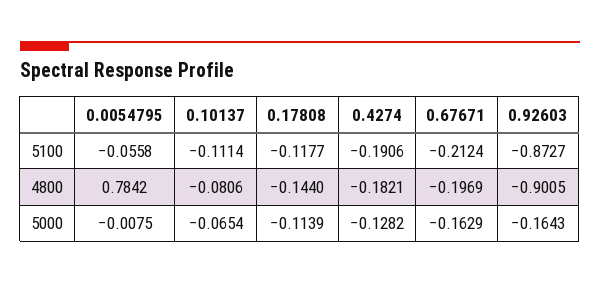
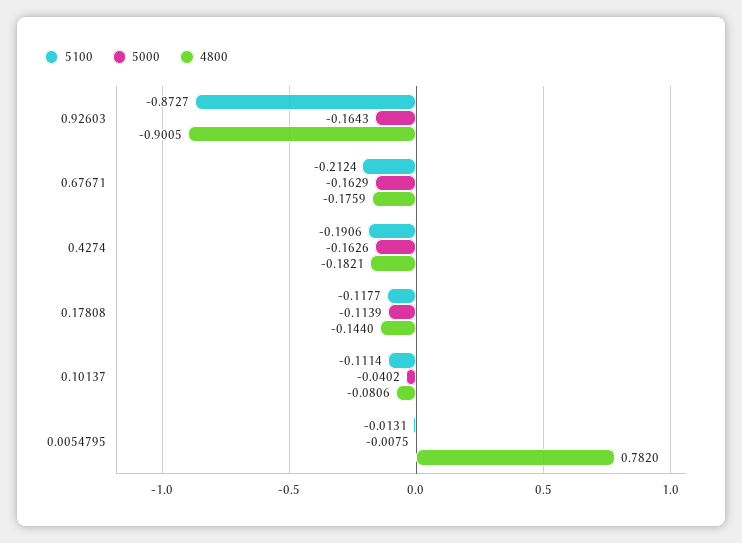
  {
    "5100": {
-     "0.0054795": -0.0558,
+     "0.0054795": -0.0131,
      "0.10137": -0.1114,
      "0.17808": -0.1177,
      "0.4274": -0.1906,
      "0.67671": -0.2124,
      "0.92603": -0.8727
    },
    "4800": {
-     "0.0054795": 0.7842,
+     "0.0054795": 0.782,
      "0.10137": -0.0806,
      "0.17808": -0.144,
      "0.4274": -0.1821,
-     "0.67671": -0.1969,
+     "0.67671": -0.1759,
      "0.92603": -0.9005
    },
    "5000": {
      "0.0054795": -0.0075,
-     "0.10137": -0.0654,
+     "0.10137": -0.0402,
      "0.17808": -0.1139,
-     "0.4274": -0.1282,
+     "0.4274": -0.1626,
      "0.67671": -0.1629,
      "0.92603": -0.1643
    }
  }

